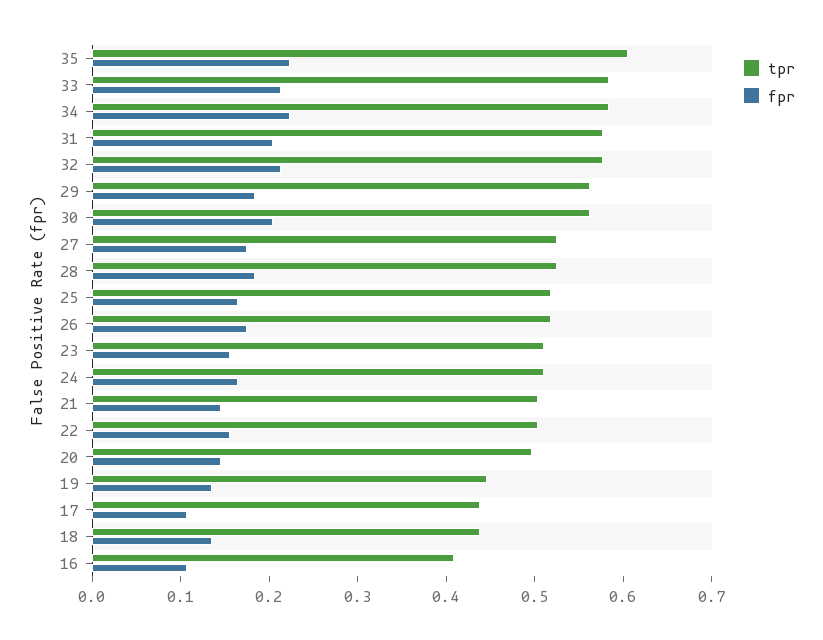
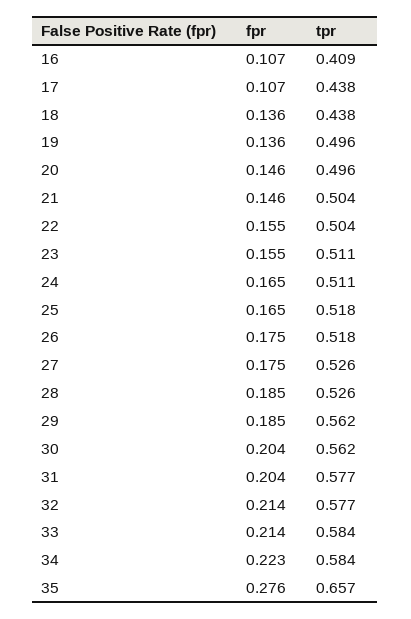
  {
    "tpr": {
-     "35": 0.6,
+     "35": 0.657,
      "33": 0.584,
      "34": 0.584,
      "31": 0.577,
      "32": 0.577,
      "29": 0.562,
      "30": 0.562,
      "27": 0.526,
      "28": 0.526,
      "25": 0.518,
      "26": 0.518,
      "23": 0.511,
      "24": 0.511,
      "21": 0.504,
      "22": 0.504,
      "20": 0.496,
-     "19": 0.44,
+     "19": 0.496,
      "17": 0.438,
      "18": 0.438,
      "16": 0.409
    },
    "fpr": {
-     "35": 0.22,
+     "35": 0.276,
      "33": 0.214,
      "34": 0.223,
      "31": 0.204,
      "32": 0.214,
      "29": 0.185,
      "30": 0.204,
      "27": 0.175,
      "28": 0.185,
      "25": 0.165,
      "26": 0.175,
      "23": 0.155,
      "24": 0.165,
      "21": 0.146,
      "22": 0.155,
      "20": 0.146,
      "19": 0.136,
      "17": 0.107,
      "18": 0.136,
      "16": 0.107
    }
  }

